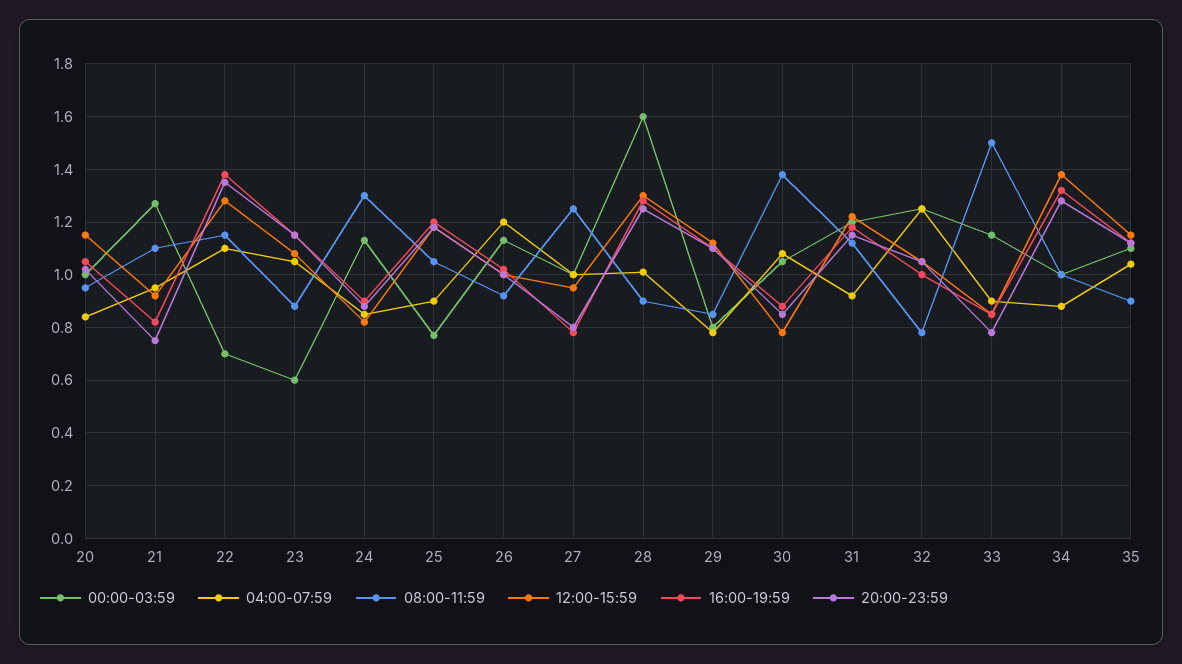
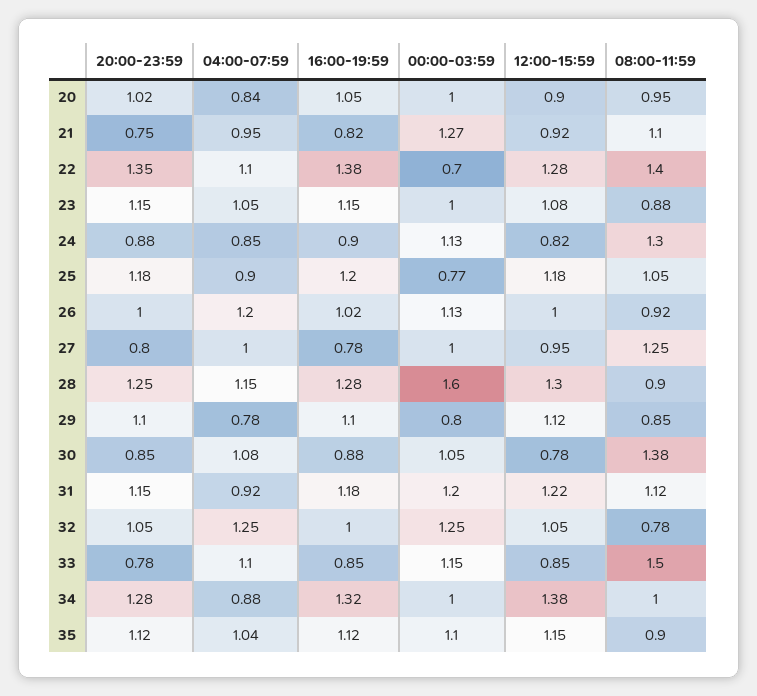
  {
    "00:00-03:59": {
      "20": 1,
      "21": 1.27,
      "22": 0.7,
-     "23": 0.6,
+     "23": 1,
      "24": 1.13,
      "25": 0.77,
      "26": 1.13,
      "27": 1,
      "28": 1.6,
      "29": 0.8,
      "30": 1.05,
      "31": 1.2,
      "32": 1.25,
      "33": 1.15,
      "34": 1,
      "35": 1.1
    },
    "04:00-07:59": {
      "20": 0.84,
      "21": 0.95,
      "22": 1.1,
      "23": 1.05,
      "24": 0.85,
      "25": 0.9,
      "26": 1.2,
      "27": 1,
-     "28": 1,
+     "28": 1.15,
      "29": 0.78,
      "30": 1.08,
      "31": 0.92,
      "32": 1.25,
-     "33": 0.9,
+     "33": 1.1,
      "34": 0.88,
      "35": 1.04
    },
    "08:00-11:59": {
      "20": 0.95,
      "21": 1.1,
-     "22": 1.15,
+     "22": 1.4,
      "23": 0.88,
      "24": 1.3,
      "25": 1.05,
      "26": 0.92,
      "27": 1.25,
      "28": 0.9,
      "29": 0.85,
      "30": 1.38,
      "31": 1.12,
      "32": 0.78,
      "33": 1.5,
      "34": 1,
      "35": 0.9
    },
    "12:00-15:59": {
-     "20": 1.15,
+     "20": 0.9,
      "21": 0.92,
      "22": 1.28,
      "23": 1.08,
      "24": 0.82,
      "25": 1.18,
      "26": 1,
      "27": 0.95,
      "28": 1.3,
      "29": 1.12,
      "30": 0.78,
      "31": 1.22,
      "32": 1.05,
      "33": 0.85,
      "34": 1.38,
      "35": 1.15
    },
    "16:00-19:59": {
      "20": 1.05,
      "21": 0.82,
      "22": 1.38,
      "23": 1.15,
      "24": 0.9,
      "25": 1.2,
      "26": 1.02,
      "27": 0.78,
      "28": 1.28,
      "29": 1.1,
      "30": 0.88,
      "31": 1.18,
      "32": 1,
      "33": 0.85,
      "34": 1.32,
      "35": 1.12
    },
    "20:00-23:59": {
      "20": 1.02,
      "21": 0.75,
      "22": 1.35,
      "23": 1.15,
      "24": 0.88,
      "25": 1.18,
      "26": 1,
      "27": 0.8,
      "28": 1.25,
      "29": 1.1,
      "30": 0.85,
      "31": 1.15,
      "32": 1.05,
      "33": 0.78,
      "34": 1.28,
      "35": 1.12
    }
  }

